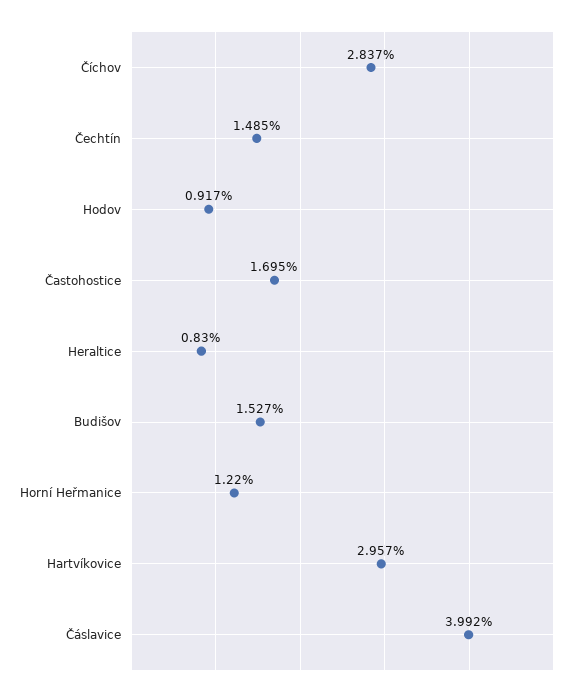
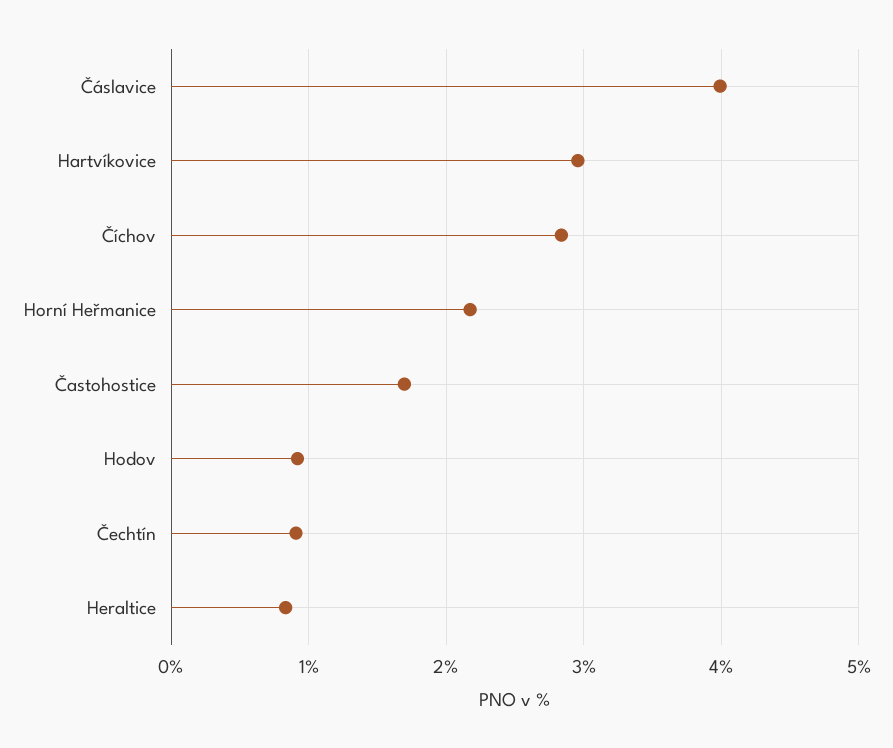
  {
    "Číchov": 2.837,
-   "Čechtín": 1.485,
+   "Čechtín": 0.9,
    "Hodov": 0.917,
    "Častohostice": 1.695,
    "Heraltice": 0.83,
-   "Budišov": 1.527,
-   "Horní Heřmanice": 1.22,
+   "Horní Heřmanice": 2.2,
    "Hartvíkovice": 2.957,
    "Čáslavice": 3.992
  }

